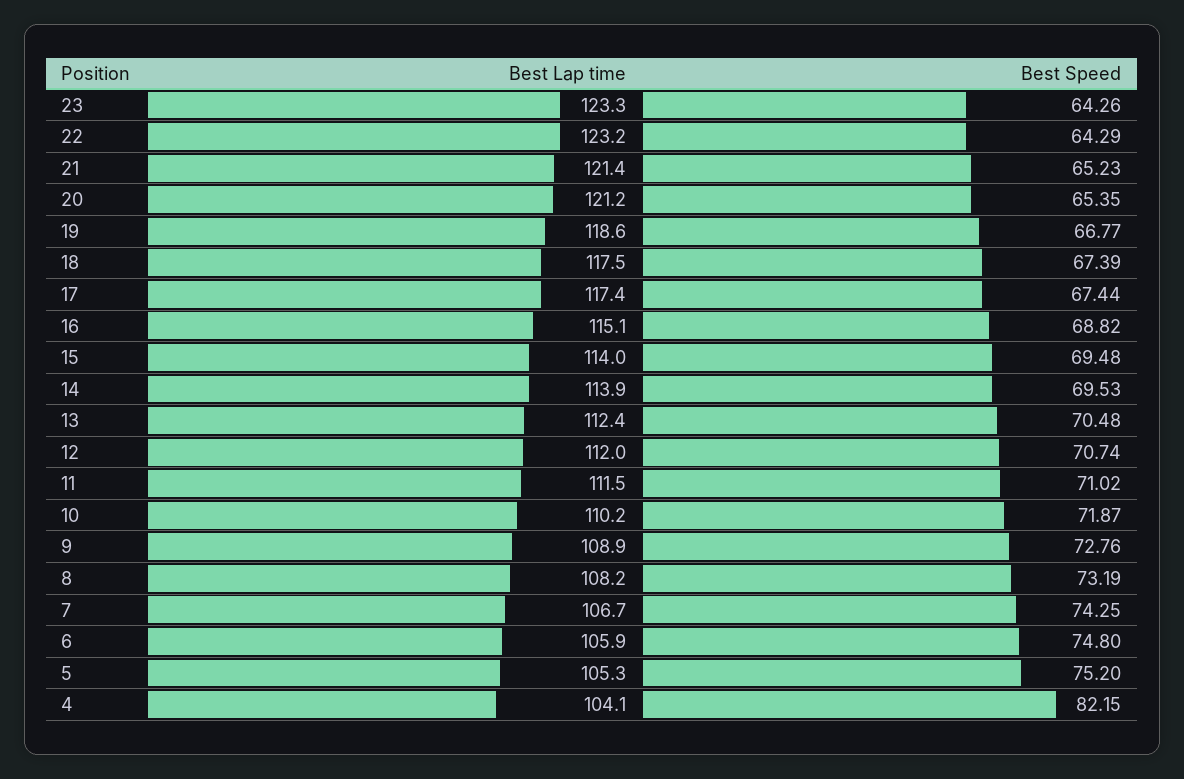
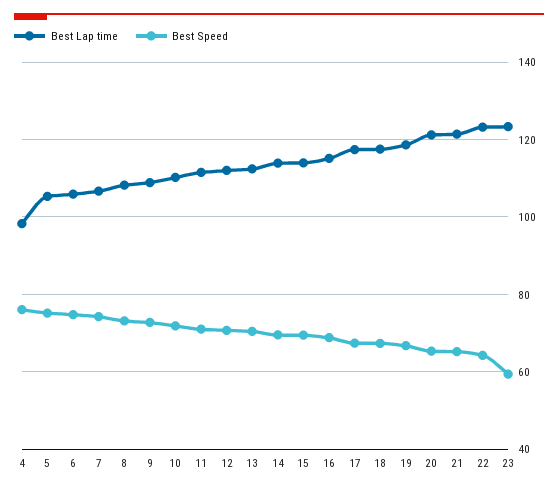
  {
    "Best Lap time": {
      "23": 123.3,
      "22": 123.2,
      "21": 121.4,
      "20": 121.2,
      "19": 118.6,
      "18": 117.5,
      "17": 117.4,
      "16": 115.1,
      "15": 114,
      "14": 113.9,
      "13": 112.4,
      "12": 112,
      "11": 111.5,
      "10": 110.2,
      "9": 108.9,
      "8": 108.2,
      "7": 106.7,
      "6": 105.9,
      "5": 105.3,
-     "4": 104.1
+     "4": 98
    },
    "Best Speed": {
-     "23": 64.26,
+     "23": 60,
      "22": 64.29,
      "21": 65.23,
      "20": 65.35,
      "19": 66.77,
      "18": 67.39,
      "17": 67.44,
      "16": 68.82,
      "15": 69.48,
      "14": 69.53,
      "13": 70.48,
      "12": 70.74,
      "11": 71.02,
      "10": 71.87,
      "9": 72.76,
      "8": 73.19,
      "7": 74.25,
      "6": 74.8,
      "5": 75.2,
-     "4": 82.15
+     "4": 76
    }
  }

